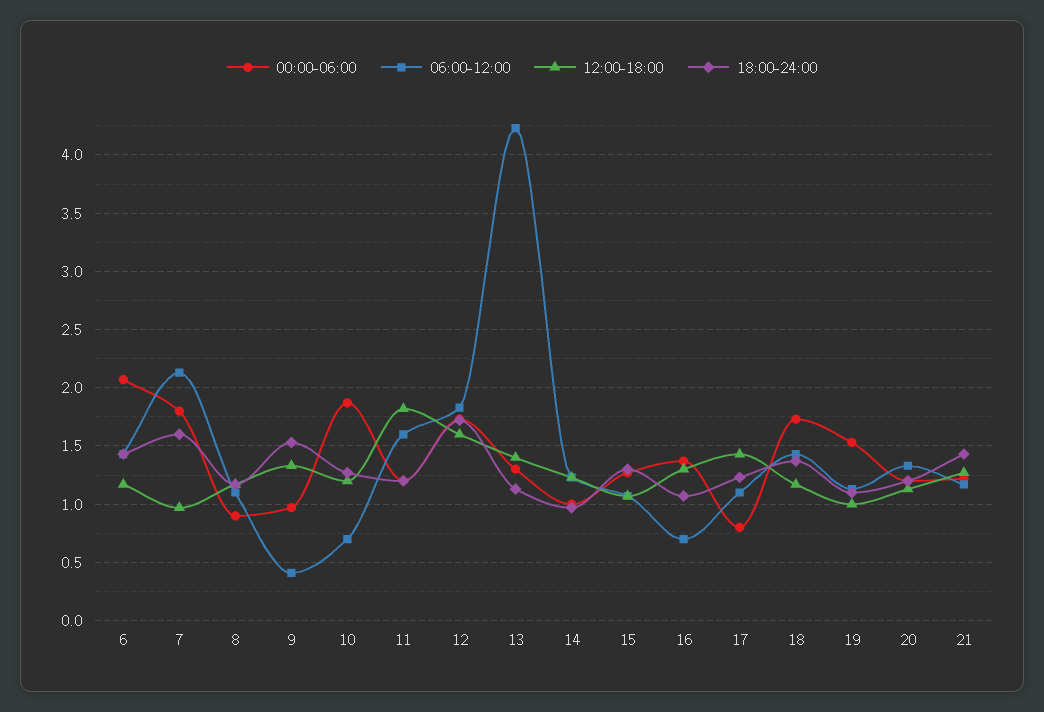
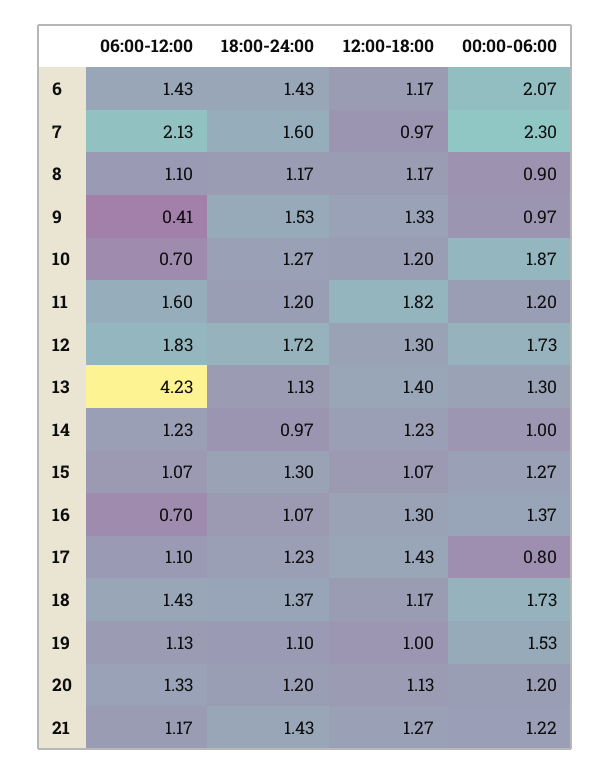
  {
    "00:00-06:00": {
      "6": 2.07,
-     "7": 1.8,
+     "7": 2.3,
      "8": 0.9,
      "9": 0.97,
      "10": 1.87,
      "11": 1.2,
      "12": 1.73,
      "13": 1.3,
      "14": 1,
      "15": 1.27,
      "16": 1.37,
      "17": 0.8,
      "18": 1.73,
      "19": 1.53,
      "20": 1.2,
      "21": 1.22
    },
    "06:00-12:00": {
      "6": 1.43,
      "7": 2.13,
      "8": 1.1,
      "9": 0.41,
      "10": 0.7,
      "11": 1.6,
      "12": 1.83,
      "13": 4.23,
      "14": 1.23,
      "15": 1.07,
      "16": 0.7,
      "17": 1.1,
      "18": 1.43,
      "19": 1.13,
      "20": 1.33,
      "21": 1.17
    },
    "12:00-18:00": {
      "6": 1.17,
      "7": 0.97,
      "8": 1.17,
      "9": 1.33,
      "10": 1.2,
      "11": 1.82,
-     "12": 1.6,
+     "12": 1.3,
      "13": 1.4,
      "14": 1.23,
      "15": 1.07,
      "16": 1.3,
      "17": 1.43,
      "18": 1.17,
      "19": 1,
      "20": 1.13,
      "21": 1.27
    },
    "18:00-24:00": {
      "6": 1.43,
      "7": 1.6,
      "8": 1.17,
      "9": 1.53,
      "10": 1.27,
      "11": 1.2,
      "12": 1.72,
      "13": 1.13,
      "14": 0.97,
      "15": 1.3,
      "16": 1.07,
      "17": 1.23,
      "18": 1.37,
      "19": 1.1,
      "20": 1.2,
      "21": 1.43
    }
  }

